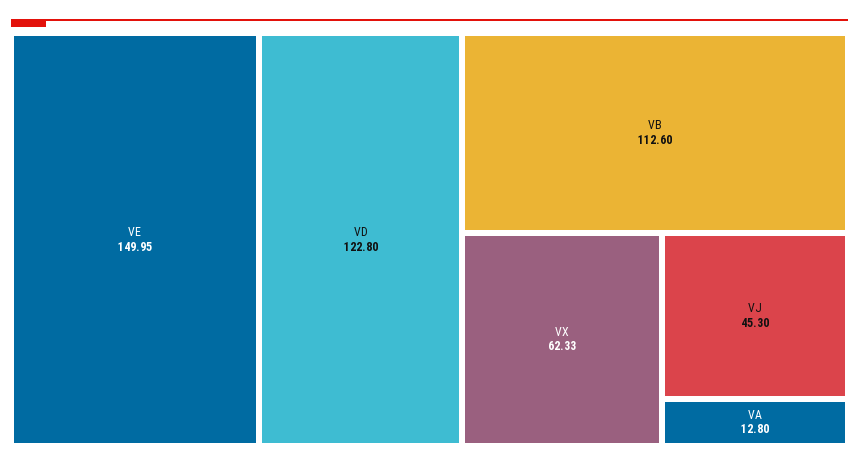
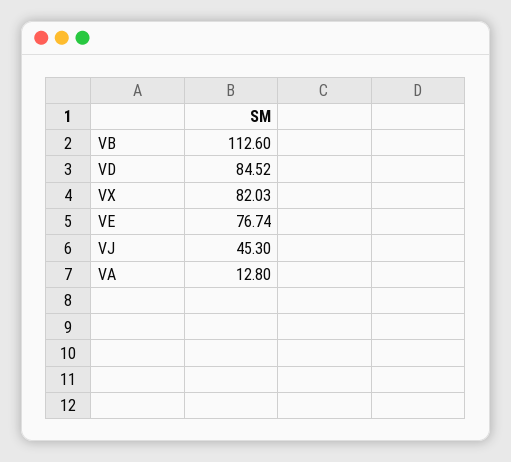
  {
-   "VE": 149.95,
+   "VE": 76.74,
-   "VD": 122.8,
+   "VD": 84.52,
    "VB": 112.6,
-   "VX": 62.33,
+   "VX": 82.03,
    "VJ": 45.3,
    "VA": 12.8
  }

